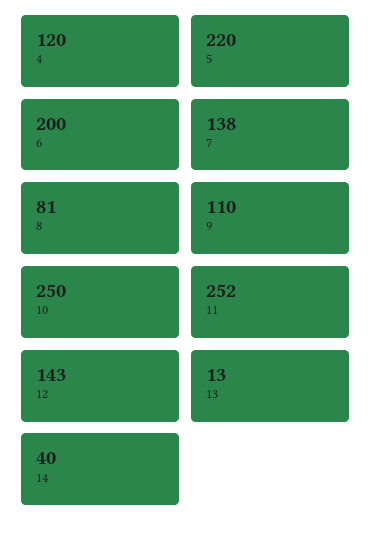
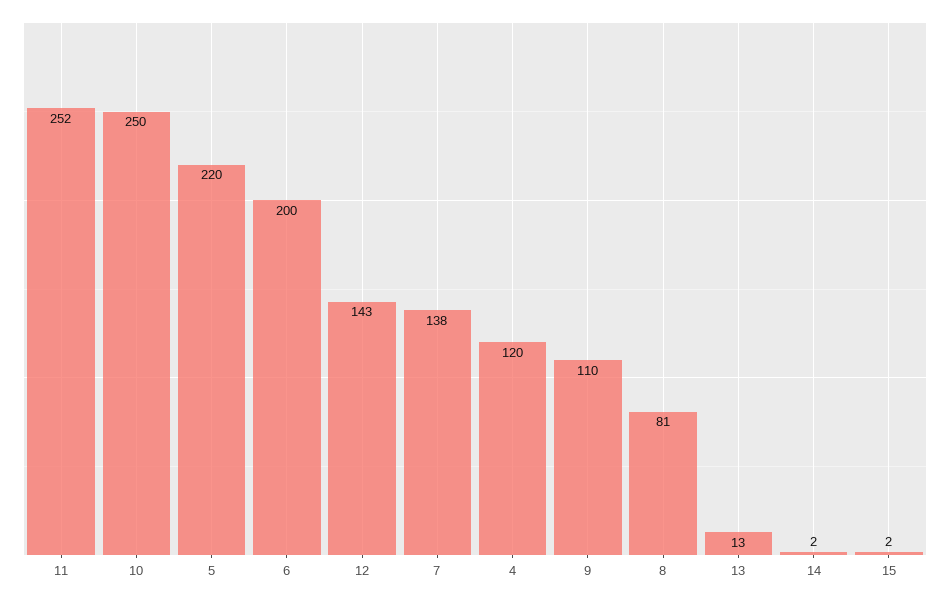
  {
    "4": 120,
    "5": 220,
    "6": 200,
    "7": 138,
    "8": 81,
    "9": 110,
    "10": 250,
    "11": 252,
    "12": 143,
    "13": 13,
-   "14": 40
+   "14": 2,
+   "15": 2
  }

